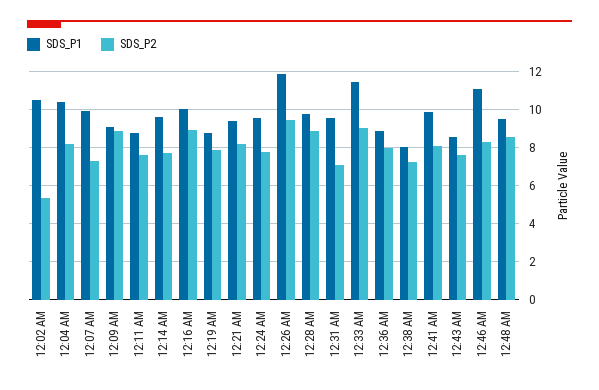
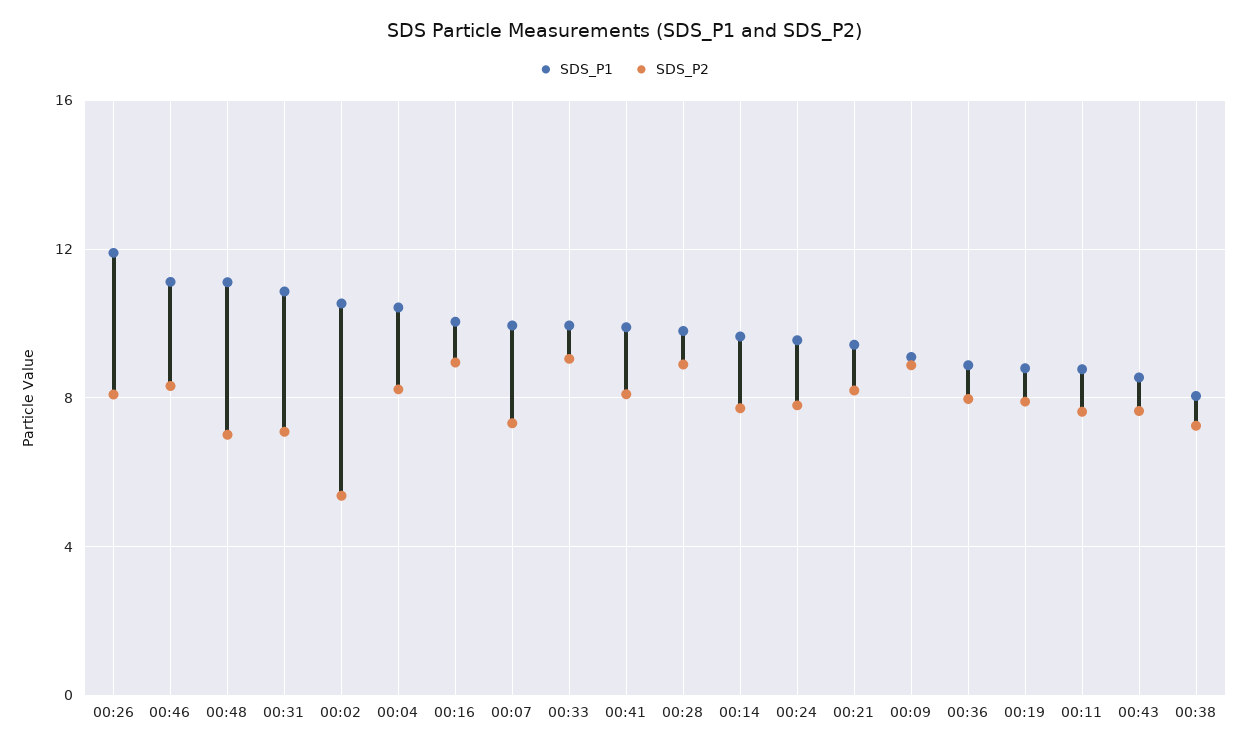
  {
    "SDS_P1": {
      "12:02 AM": 10.5,
      "12:04 AM": 10.5,
      "12:07 AM": 10,
      "12:09 AM": 9,
      "12:11 AM": 9,
      "12:14 AM": 9.5,
      "12:16 AM": 10,
      "12:19 AM": 9,
      "12:21 AM": 9.5,
      "12:24 AM": 9.5,
      "12:26 AM": 12,
      "12:28 AM": 10,
-     "12:31 AM": 9.5,
+     "12:31 AM": 11,
-     "12:33 AM": 11.5,
+     "12:33 AM": 10,
      "12:36 AM": 9,
      "12:38 AM": 8,
      "12:41 AM": 10,
      "12:43 AM": 8.5,
      "12:46 AM": 11,
-     "12:48 AM": 9.5
+     "12:48 AM": 11
    },
    "SDS_P2": {
      "12:02 AM": 5.5,
      "12:04 AM": 8,
      "12:07 AM": 7.5,
      "12:09 AM": 9,
      "12:11 AM": 7.5,
      "12:14 AM": 7.5,
      "12:16 AM": 9,
      "12:19 AM": 8,
      "12:21 AM": 8,
      "12:24 AM": 8,
-     "12:26 AM": 9.5,
+     "12:26 AM": 8,
      "12:28 AM": 9,
      "12:31 AM": 7,
      "12:33 AM": 9,
      "12:36 AM": 8,
      "12:38 AM": 7.5,
      "12:41 AM": 8,
      "12:43 AM": 7.5,
      "12:46 AM": 8.5,
-     "12:48 AM": 8.5
+     "12:48 AM": 7
    }
  }

